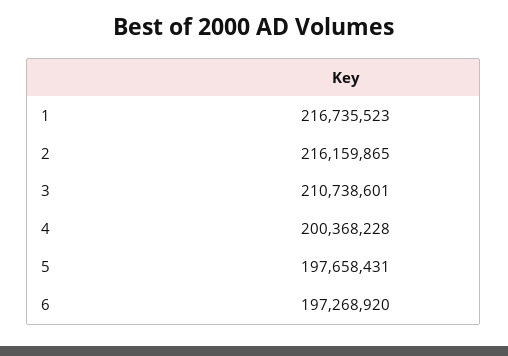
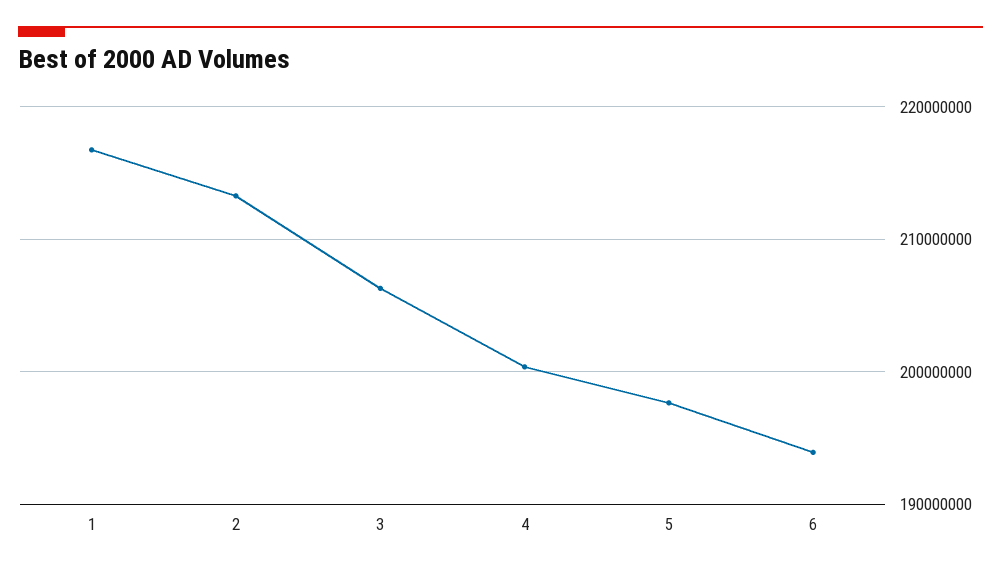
  {
    "1": 216735523,
-   "2": 216159865,
+   "2": 213000000,
-   "3": 210738601,
+   "3": 206000000,
    "4": 200368228,
    "5": 197658431,
-   "6": 197268920
+   "6": 194000000
  }

